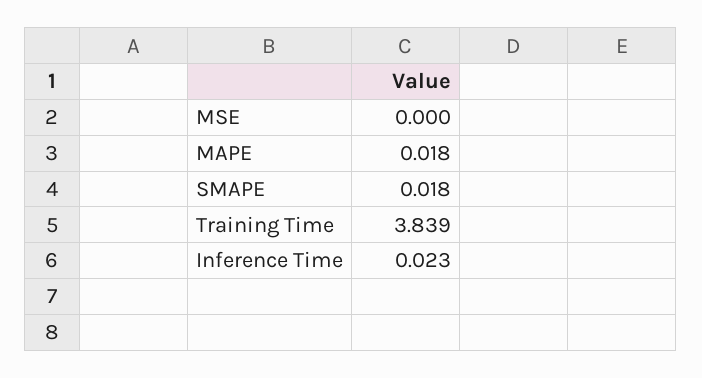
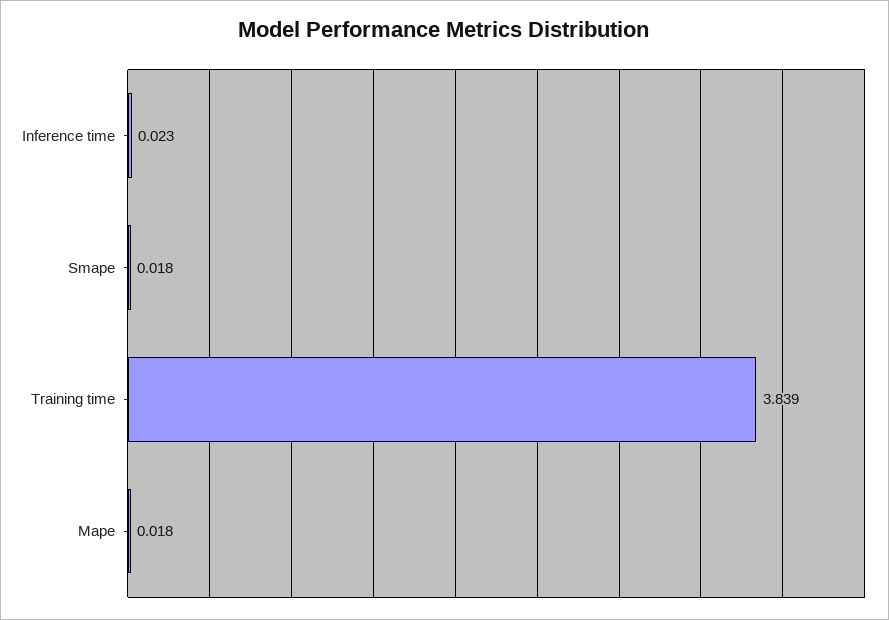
  {
-   "MSE": 0,
    "MAPE": 0.018,
    "SMAPE": 0.018,
    "Training Time": 3.839,
    "Inference Time": 0.023
  }

